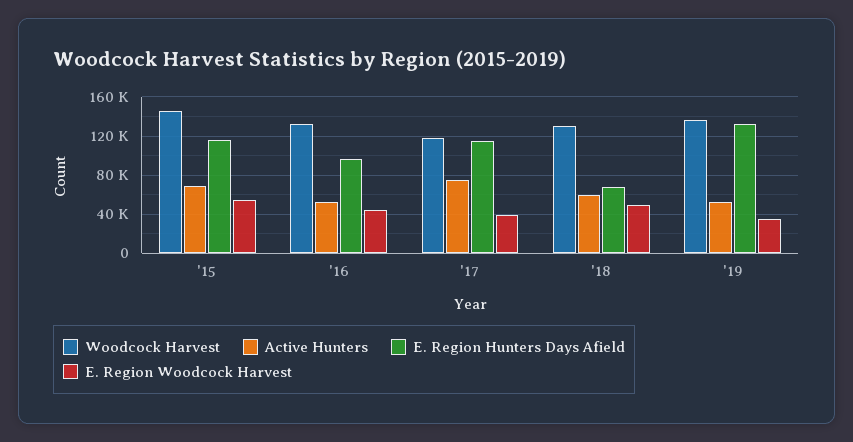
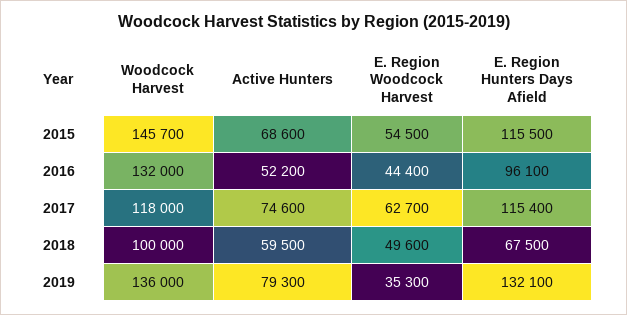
  {
    "Woodcock Harvest": {
      "'15": 145700,
      "'16": 132000,
      "'17": 118000,
-     "'18": 130000,
+     "'18": 100000,
      "'19": 136000
    },
    "Active Hunters": {
      "'15": 68600,
      "'16": 52200,
      "'17": 74600,
      "'18": 59500,
-     "'19": 50000
+     "'19": 79300
    },
    "E. Region Hunters Days Afield": {
      "'15": 115500,
      "'16": 96100,
      "'17": 115400,
      "'18": 67500,
      "'19": 132100
    },
    "E. Region Woodcock Harvest": {
      "'15": 54500,
      "'16": 44400,
-     "'17": 40000,
+     "'17": 62700,
      "'18": 49600,
      "'19": 35300
    }
  }

